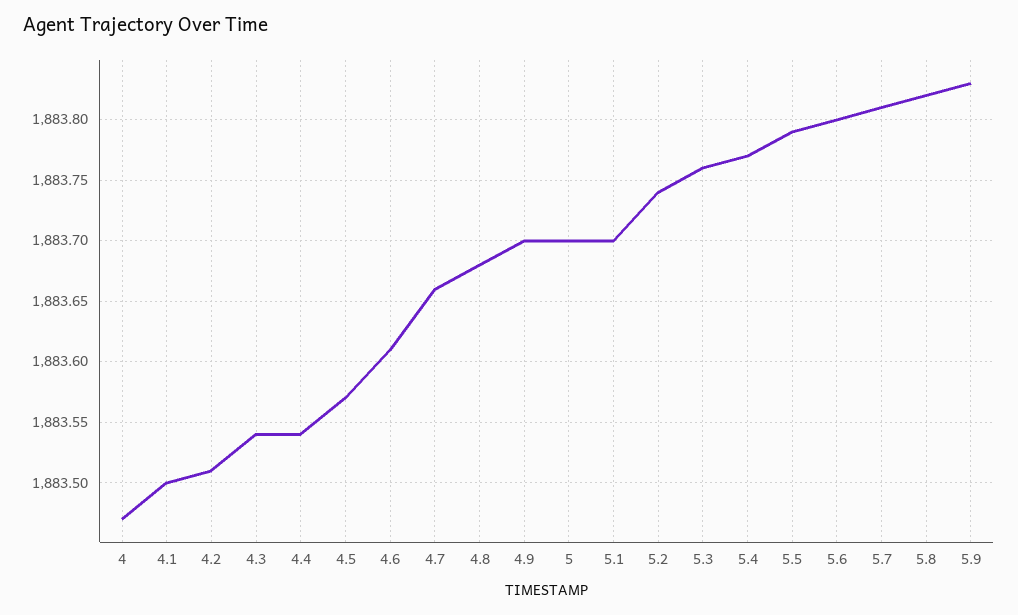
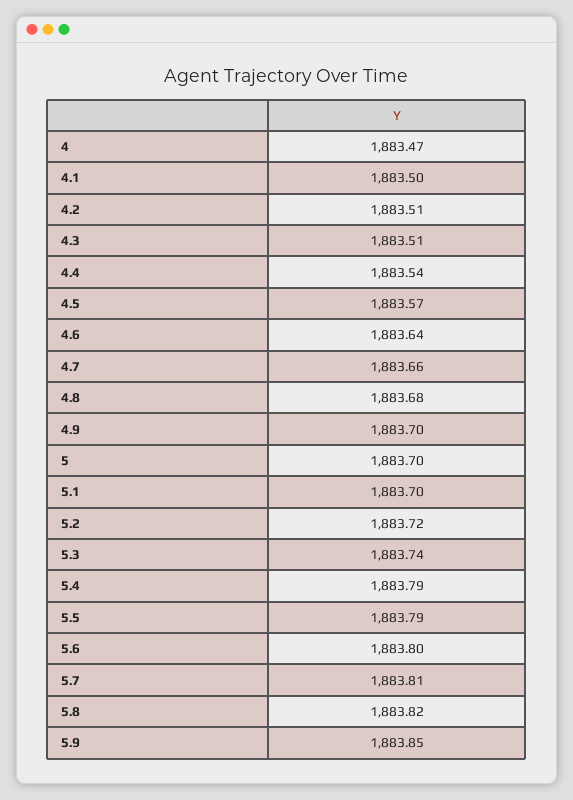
  {
    "4": 1883.47,
    "4.1": 1883.5,
    "4.2": 1883.51,
-   "4.3": 1883.54,
+   "4.3": 1883.51,
    "4.4": 1883.54,
    "4.5": 1883.57,
-   "4.6": 1883.61,
+   "4.6": 1883.64,
    "4.7": 1883.66,
    "4.8": 1883.68,
    "4.9": 1883.7,
    "5": 1883.7,
    "5.1": 1883.7,
-   "5.2": 1883.74,
+   "5.2": 1883.72,
-   "5.3": 1883.76,
+   "5.3": 1883.74,
-   "5.4": 1883.77,
+   "5.4": 1883.79,
    "5.5": 1883.79,
    "5.6": 1883.8,
    "5.7": 1883.81,
    "5.8": 1883.82,
-   "5.9": 1883.83
+   "5.9": 1883.85
  }

